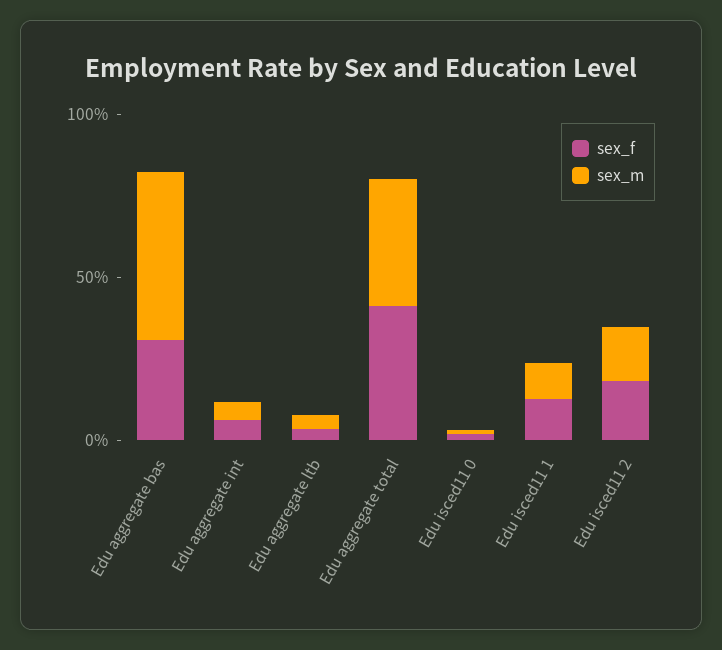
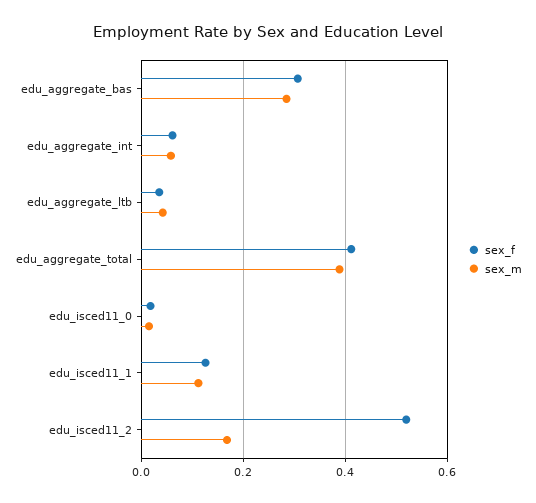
  {
    "sex_f": {
      "Edu aggregate bas": 0.3,
      "Edu aggregate int": 0.06,
      "Edu aggregate ltb": 0.04,
      "Edu aggregate total": 0.42,
      "Edu isced11 0": 0.02,
      "Edu isced11 1": 0.12,
-     "Edu isced11 2": 0.2
+     "Edu isced11 2": 0.52
    },
    "sex_m": {
-     "Edu aggregate bas": 0.5,
+     "Edu aggregate bas": 0.28,
      "Edu aggregate int": 0.06,
      "Edu aggregate ltb": 0.04,
      "Edu aggregate total": 0.38,
      "Edu isced11 0": 0.02,
      "Edu isced11 1": 0.12,
      "Edu isced11 2": 0.16
    }
  }

